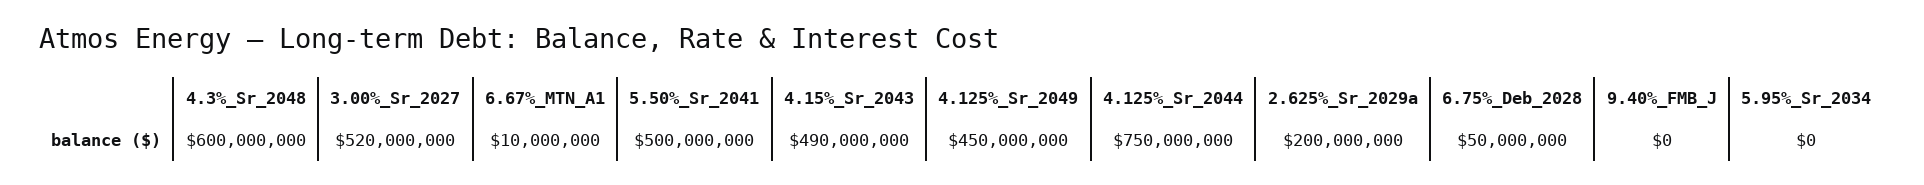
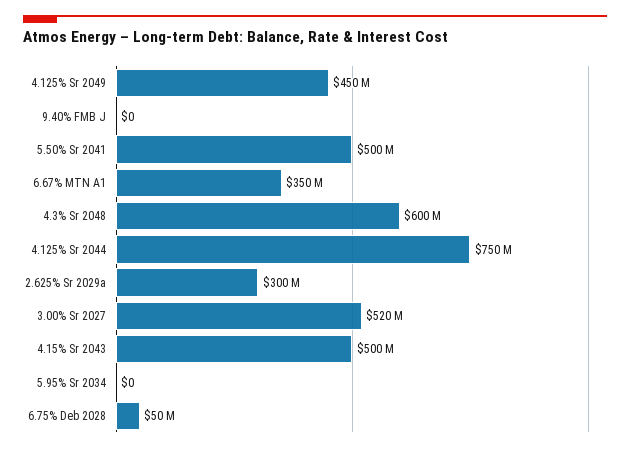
  {
    "4.3%_Sr_2048": 600000000,
    "3.00%_Sr_2027": 520000000,
-   "6.67%_MTN_A1": 10000000,
+   "6.67%_MTN_A1": 350000000,
    "5.50%_Sr_2041": 500000000,
-   "4.15%_Sr_2043": 490000000,
+   "4.15%_Sr_2043": 500000000,
    "4.125%_Sr_2049": 450000000,
    "4.125%_Sr_2044": 750000000,
-   "2.625%_Sr_2029a": 200000000,
+   "2.625%_Sr_2029a": 300000000,
    "6.75%_Deb_2028": 50000000,
    "9.40%_FMB_J": 0,
    "5.95%_Sr_2034": 0
  }

